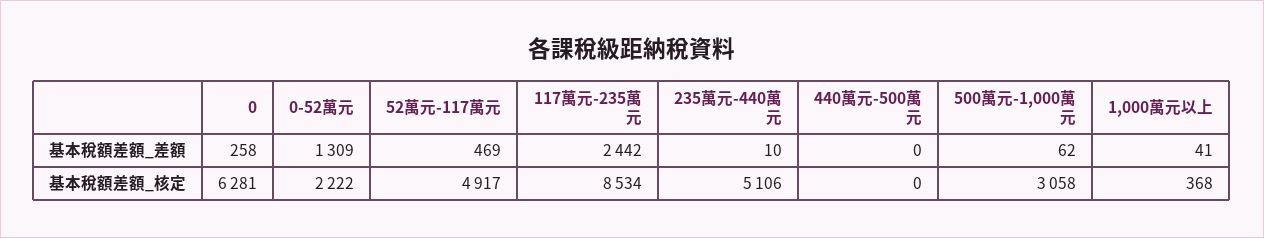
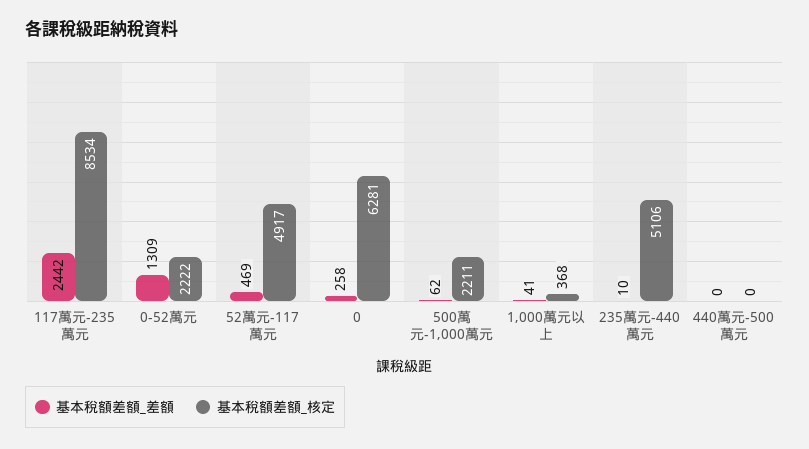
  {
    "基本稅額差額_差額": {
      "0": 258,
      "0-52萬元": 1309,
      "52萬元-117萬元": 469,
      "117萬元-235萬元": 2442,
      "235萬元-440萬元": 10,
      "440萬元-500萬元": 0,
      "500萬元-1,000萬元": 62,
      "1,000萬元以上": 41
    },
    "基本稅額差額_核定": {
      "0": 6281,
      "0-52萬元": 2222,
      "52萬元-117萬元": 4917,
      "117萬元-235萬元": 8534,
      "235萬元-440萬元": 5106,
      "440萬元-500萬元": 0,
-     "500萬元-1,000萬元": 3058,
+     "500萬元-1,000萬元": 2211,
      "1,000萬元以上": 368
    }
  }

